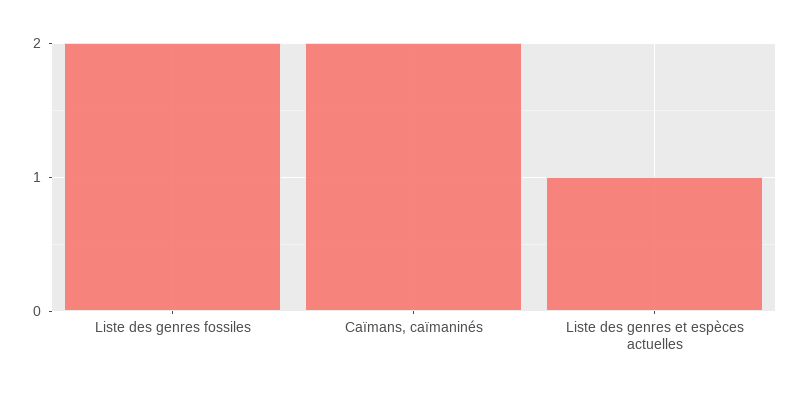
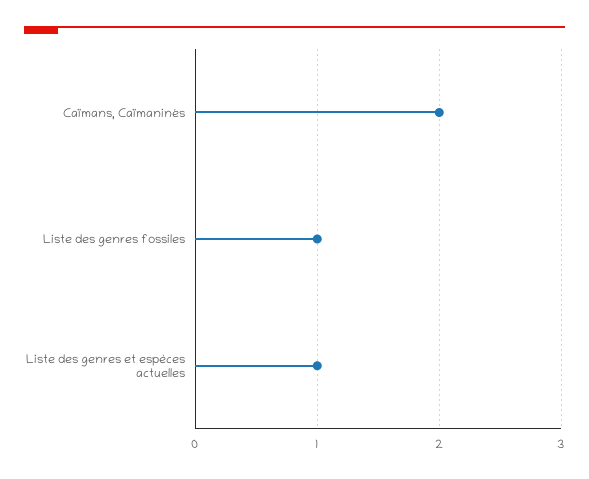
  {
-   "Liste des genres fossiles": 2,
+   "Liste des genres fossiles": 1,
    "Caïmans, caïmaninés": 2,
    "Liste des genres et espèces actuelles": 1
  }

